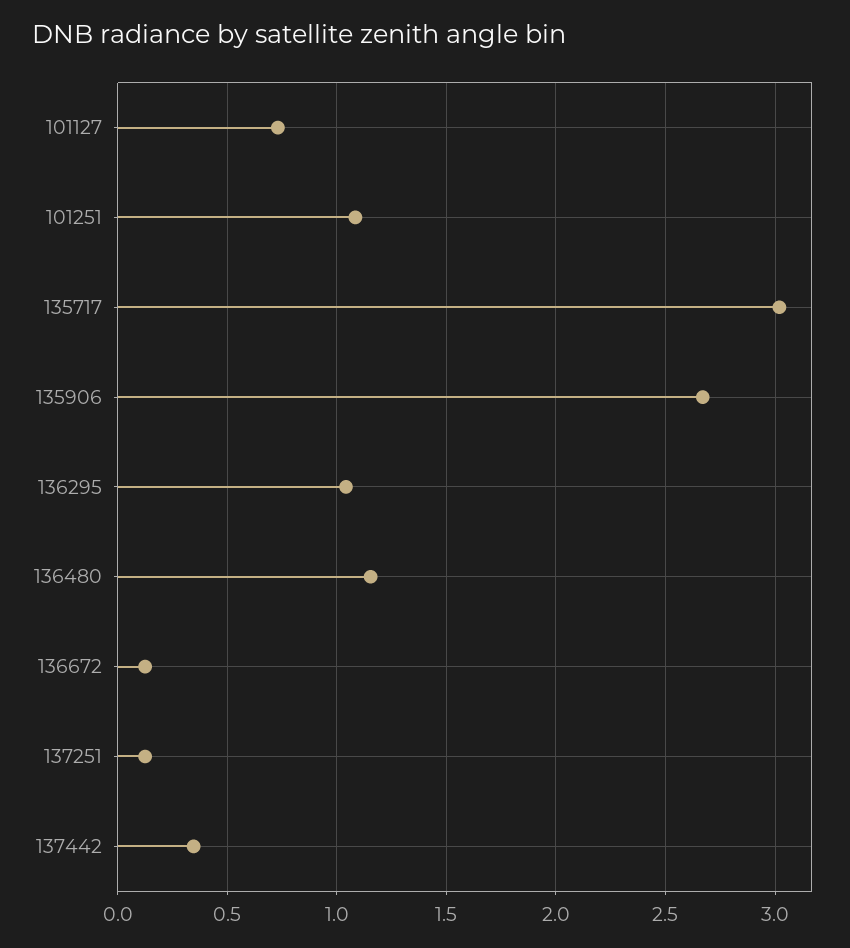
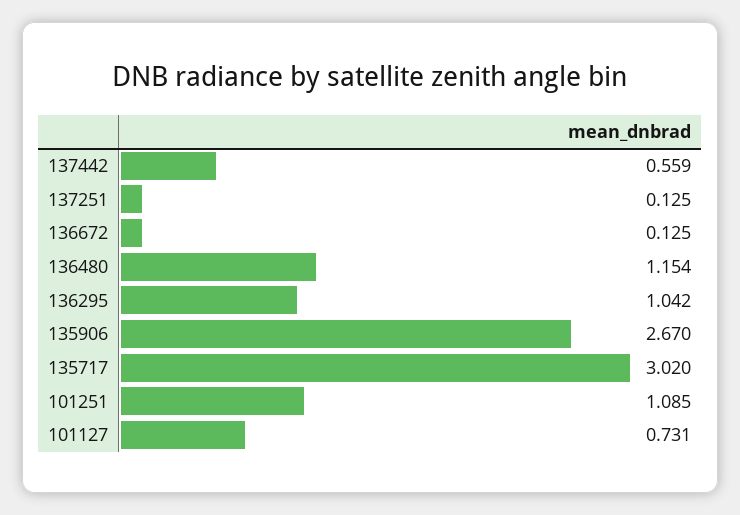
  {
    "101127": 0.731,
    "101251": 1.085,
    "135717": 3.02,
    "135906": 2.67,
    "136295": 1.042,
    "136480": 1.154,
    "136672": 0.125,
    "137251": 0.125,
-   "137442": 0.35
+   "137442": 0.559
  }

